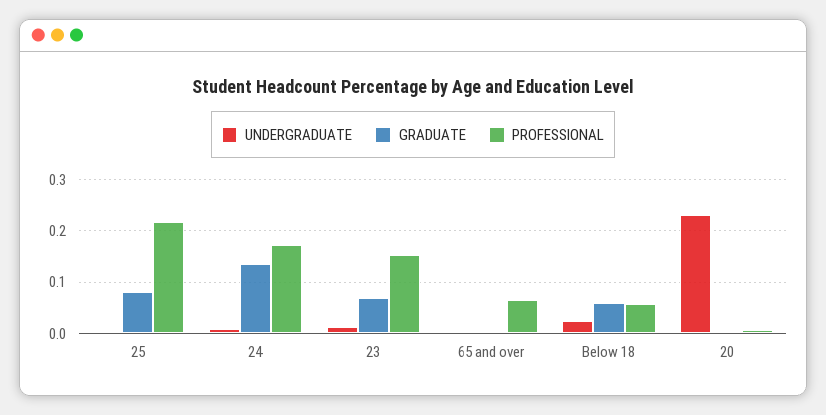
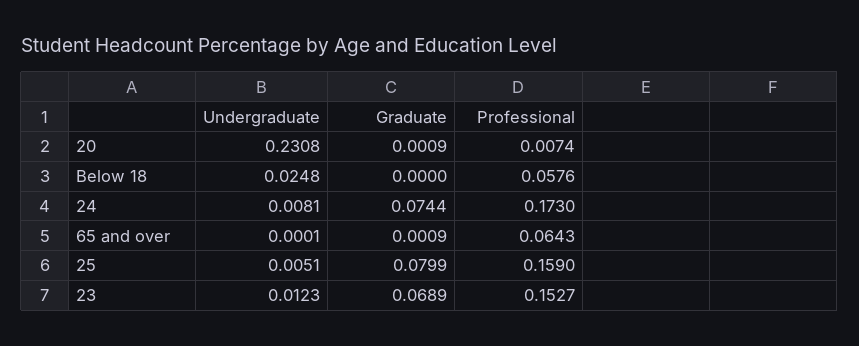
  {
    "UNDERGRADUATE": {
      "25": 0.0051,
      "24": 0.0081,
      "23": 0.0123,
      "65 and over": 0.0001,
      "Below 18": 0.0248,
      "20": 0.2308
    },
    "GRADUATE": {
      "25": 0.0799,
-     "24": 0.14,
+     "24": 0.0744,
      "23": 0.0689,
      "65 and over": 0.0009,
-     "Below 18": 0.06,
+     "Below 18": 0,
      "20": 0.0009
    },
    "PROFESSIONAL": {
-     "25": 0.22,
+     "25": 0.159,
      "24": 0.173,
      "23": 0.1527,
      "65 and over": 0.0643,
      "Below 18": 0.0576,
      "20": 0.0074
    }
  }

